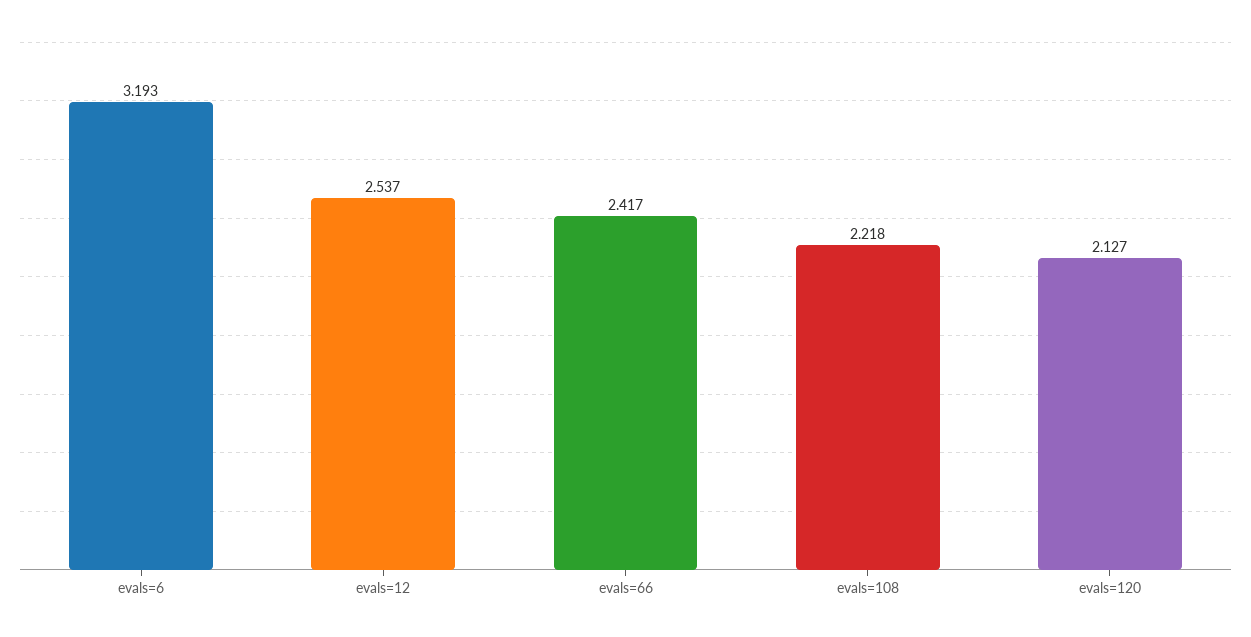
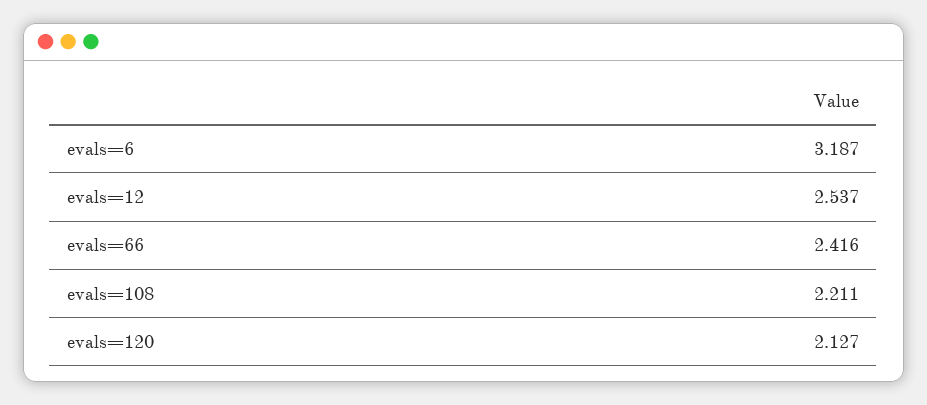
  {
-   "evals=6": 3.193,
+   "evals=6": 3.187,
    "evals=12": 2.537,
-   "evals=66": 2.417,
+   "evals=66": 2.416,
-   "evals=108": 2.218,
+   "evals=108": 2.211,
    "evals=120": 2.127
  }

